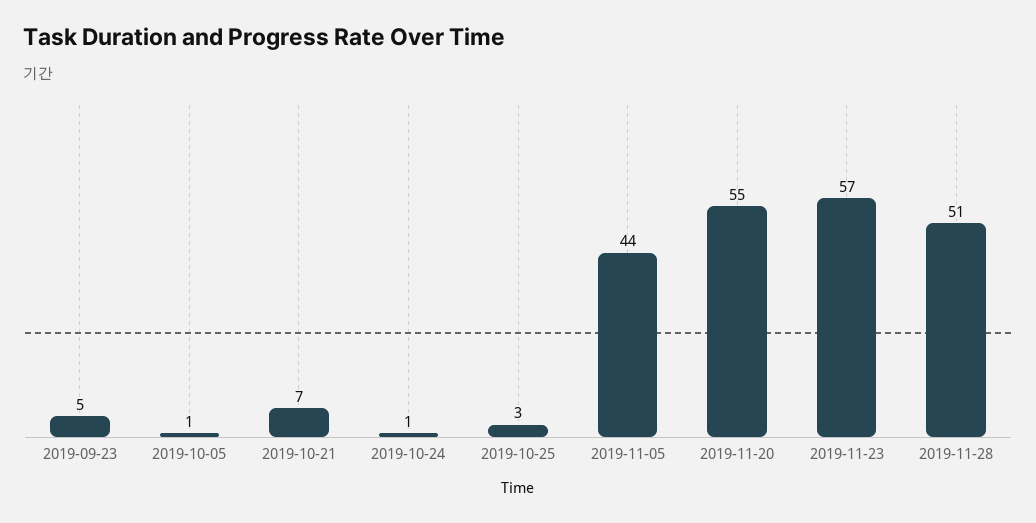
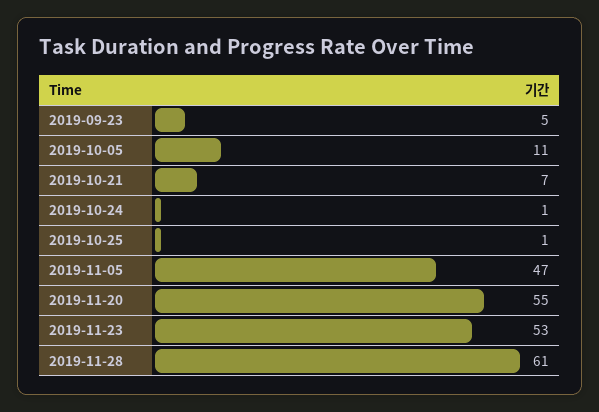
  {
    "2019-09-23": 5,
-   "2019-10-05": 1,
+   "2019-10-05": 11,
    "2019-10-21": 7,
    "2019-10-24": 1,
-   "2019-10-25": 3,
+   "2019-10-25": 1,
-   "2019-11-05": 44,
+   "2019-11-05": 47,
    "2019-11-20": 55,
-   "2019-11-23": 57,
+   "2019-11-23": 53,
-   "2019-11-28": 51
+   "2019-11-28": 61
  }

